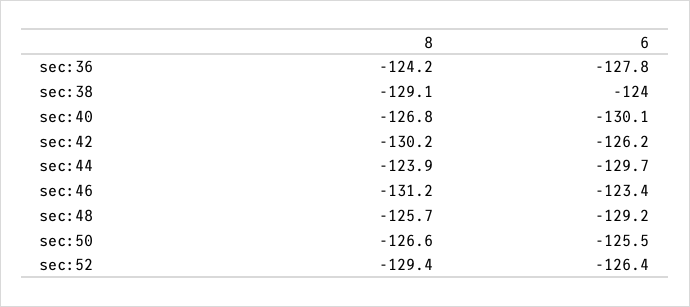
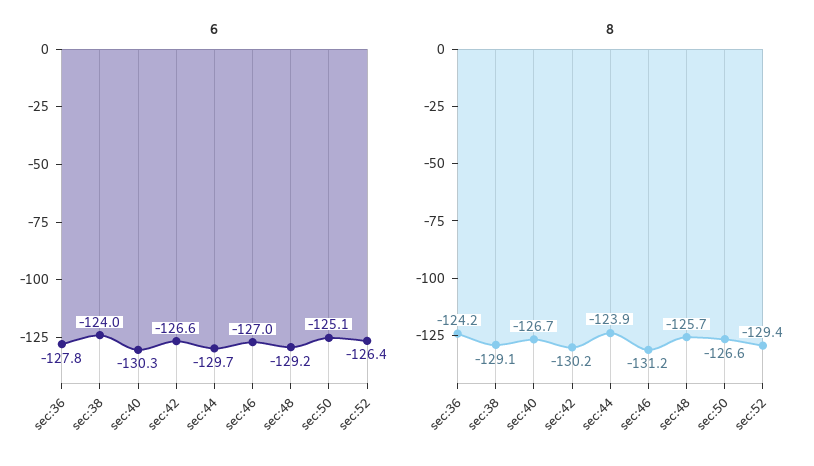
  {
    "8": {
      "sec:36": -124.2,
      "sec:38": -129.1,
-     "sec:40": -126.8,
+     "sec:40": -126.7,
      "sec:42": -130.2,
      "sec:44": -123.9,
      "sec:46": -131.2,
      "sec:48": -125.7,
      "sec:50": -126.6,
      "sec:52": -129.4
    },
    "6": {
      "sec:36": -127.8,
      "sec:38": -124,
-     "sec:40": -130.1,
+     "sec:40": -130.3,
-     "sec:42": -126.2,
+     "sec:42": -126.6,
      "sec:44": -129.7,
-     "sec:46": -123.4,
+     "sec:46": -127,
      "sec:48": -129.2,
-     "sec:50": -125.5,
+     "sec:50": -125.1,
      "sec:52": -126.4
    }
  }

